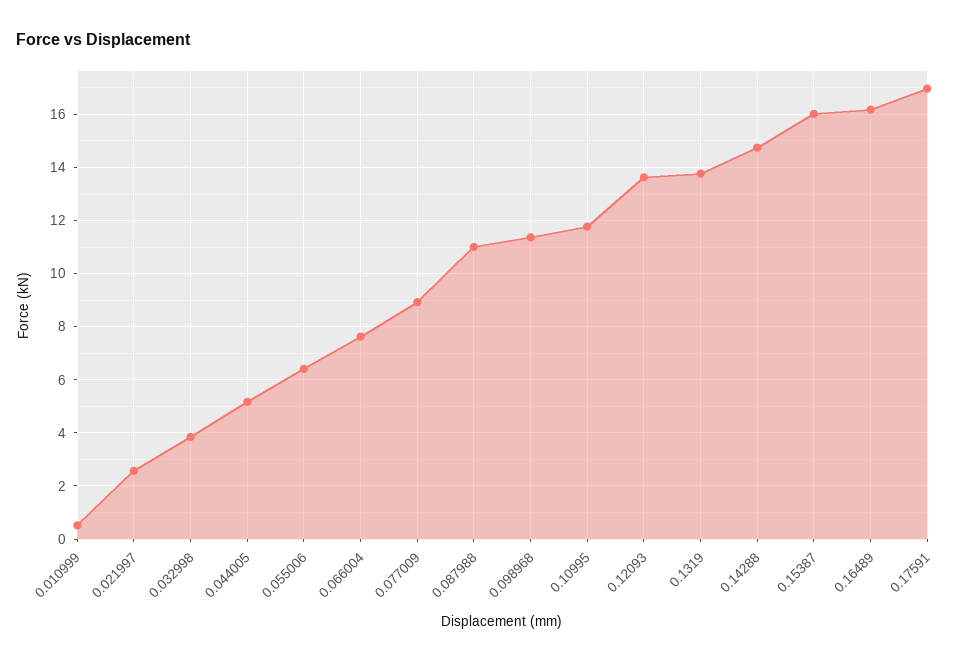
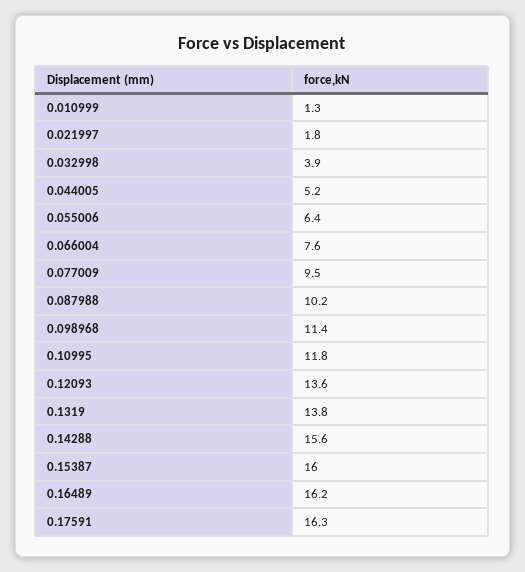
  {
-   "0.010999": 0.5,
+   "0.010999": 1.3,
-   "0.021997": 2.5,
+   "0.021997": 1.8,
    "0.032998": 3.9,
    "0.044005": 5.2,
    "0.055006": 6.4,
    "0.066004": 7.6,
-   "0.077009": 9,
+   "0.077009": 9.5,
-   "0.087988": 11,
+   "0.087988": 10.2,
    "0.098968": 11.4,
    "0.10995": 11.8,
    "0.12093": 13.6,
    "0.1319": 13.8,
-   "0.14288": 14.75,
+   "0.14288": 15.6,
    "0.15387": 16,
    "0.16489": 16.2,
-   "0.17591": 17
+   "0.17591": 16.3
  }

